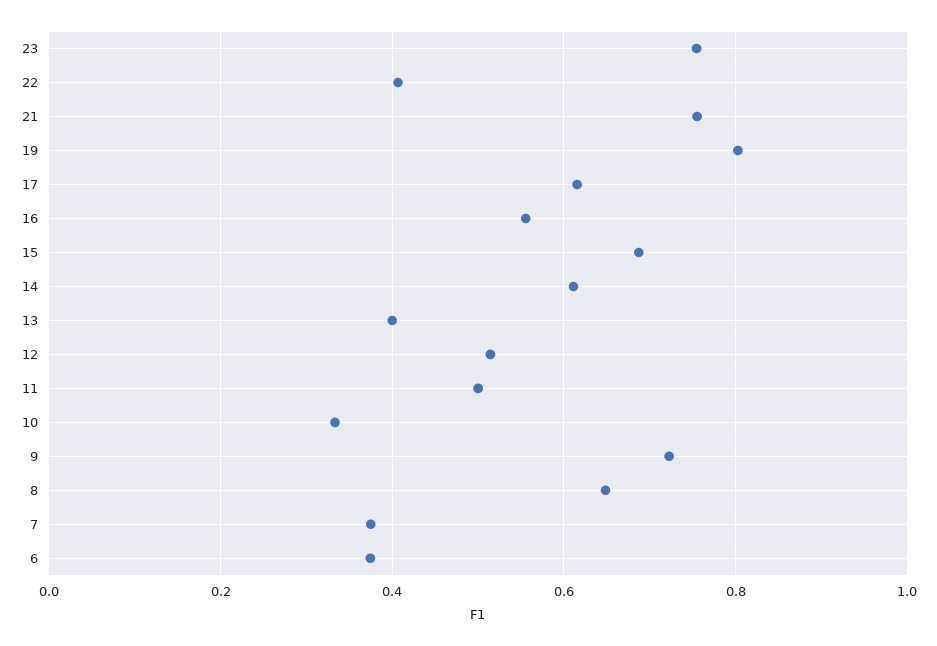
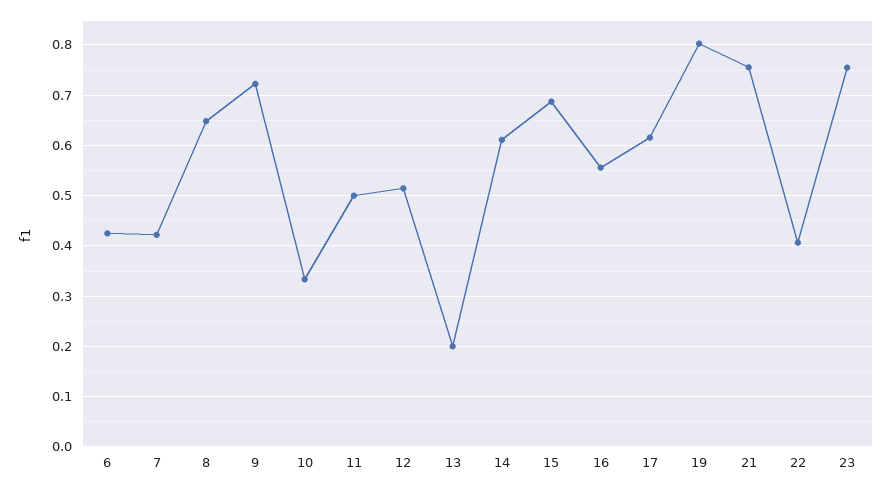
  {
    "23": 0.76,
    "22": 0.4,
    "21": 0.76,
    "19": 0.8,
    "17": 0.62,
    "16": 0.56,
    "15": 0.68,
    "14": 0.62,
-   "13": 0.4,
+   "13": 0.2,
    "12": 0.52,
    "11": 0.5,
    "10": 0.34,
    "9": 0.72,
    "8": 0.64,
-   "7": 0.38,
+   "7": 0.42,
-   "6": 0.38
+   "6": 0.42
  }

